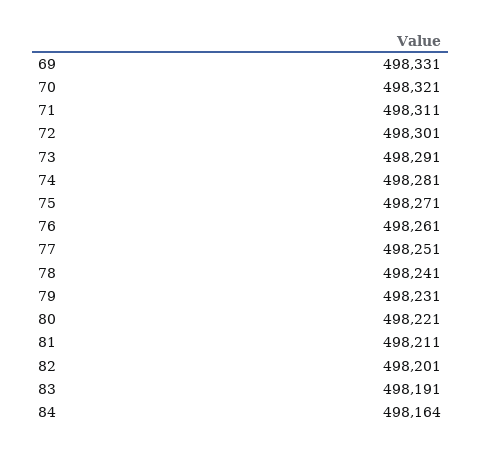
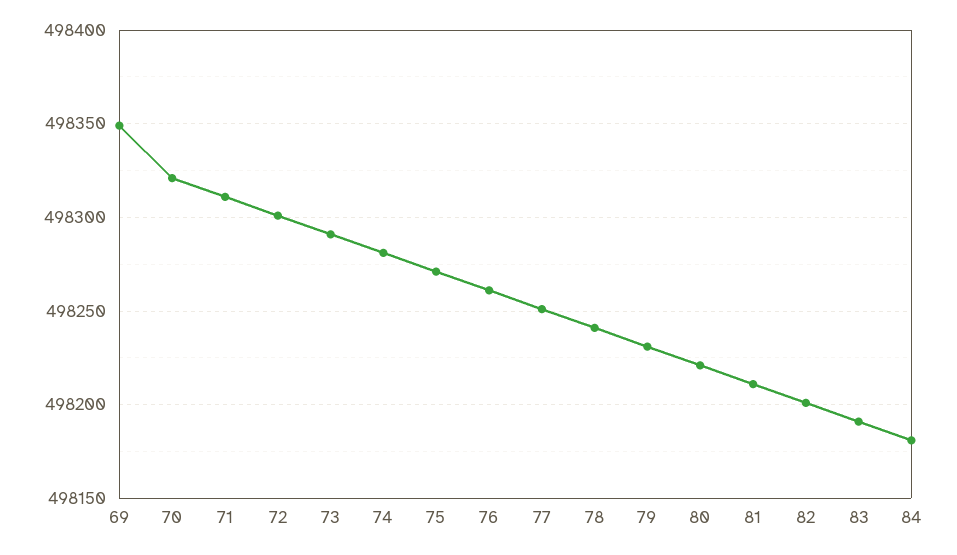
  {
-   "69": 498331,
+   "69": 498350,
    "70": 498321,
    "71": 498311,
    "72": 498301,
    "73": 498291,
    "74": 498281,
    "75": 498271,
    "76": 498261,
    "77": 498251,
    "78": 498241,
    "79": 498231,
    "80": 498221,
    "81": 498211,
    "82": 498201,
    "83": 498191,
-   "84": 498164
+   "84": 498180
  }

